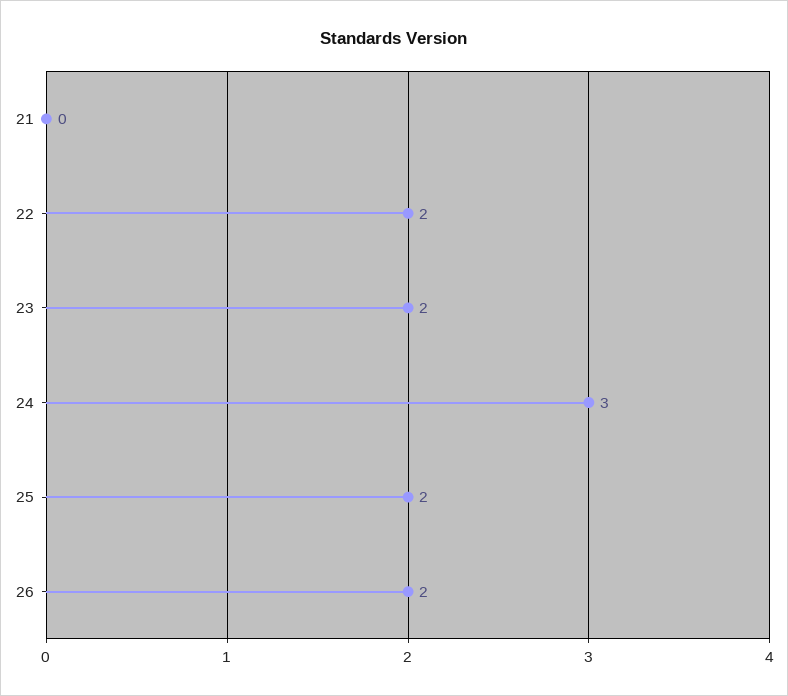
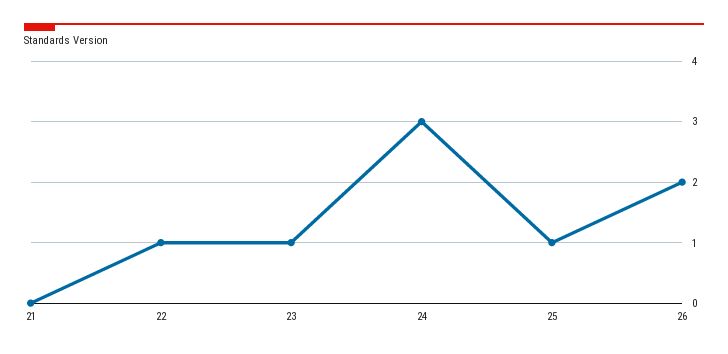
  {
    "21": 0,
-   "22": 2,
+   "22": 1,
-   "23": 2,
+   "23": 1,
    "24": 3,
-   "25": 2,
+   "25": 1,
    "26": 2
  }

